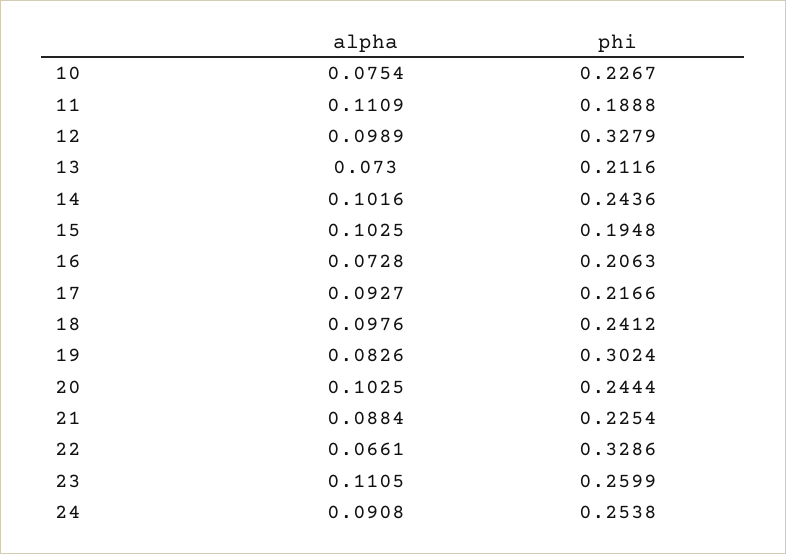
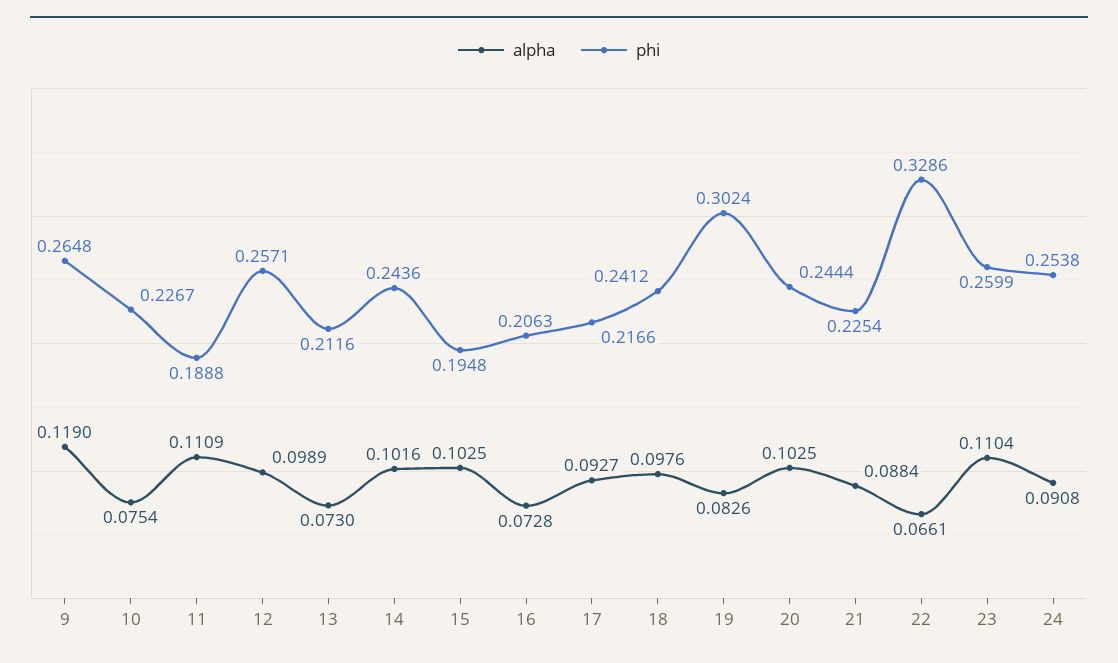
  {
    "alpha": {
      "10": 0.0754,
      "11": 0.1109,
      "12": 0.0989,
      "13": 0.073,
      "14": 0.1016,
      "15": 0.1025,
      "16": 0.0728,
      "17": 0.0927,
      "18": 0.0976,
      "19": 0.0826,
      "20": 0.1025,
      "21": 0.0884,
      "22": 0.0661,
-     "23": 0.1105,
+     "23": 0.1104,
-     "24": 0.0908
+     "24": 0.0908,
+     "9": 0.119
    },
    "phi": {
      "10": 0.2267,
      "11": 0.1888,
-     "12": 0.3279,
+     "12": 0.2571,
      "13": 0.2116,
      "14": 0.2436,
      "15": 0.1948,
      "16": 0.2063,
      "17": 0.2166,
      "18": 0.2412,
      "19": 0.3024,
      "20": 0.2444,
      "21": 0.2254,
      "22": 0.3286,
      "23": 0.2599,
-     "24": 0.2538
+     "24": 0.2538,
+     "9": 0.2648
    }
  }

